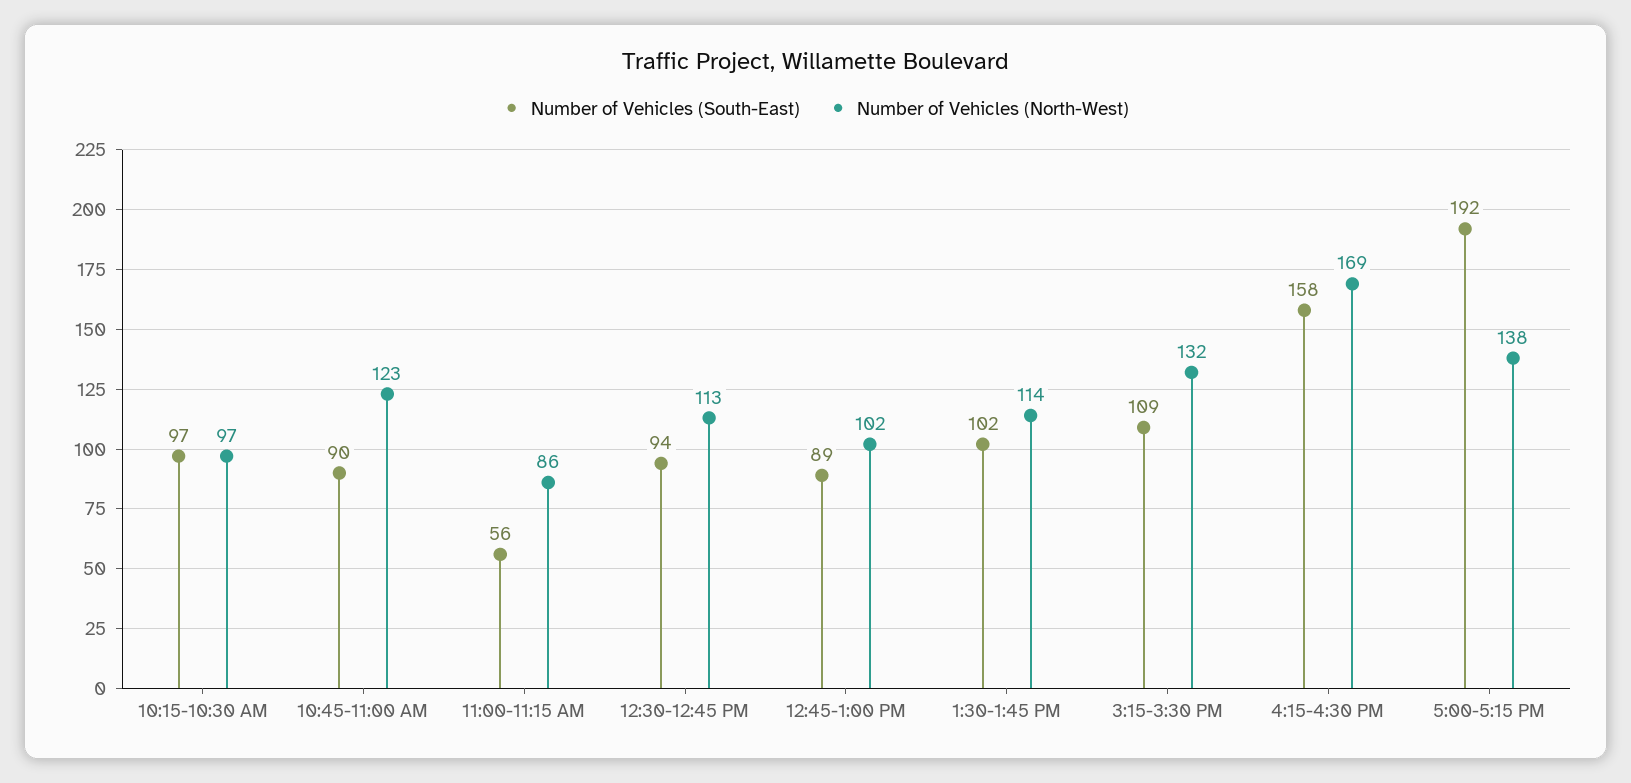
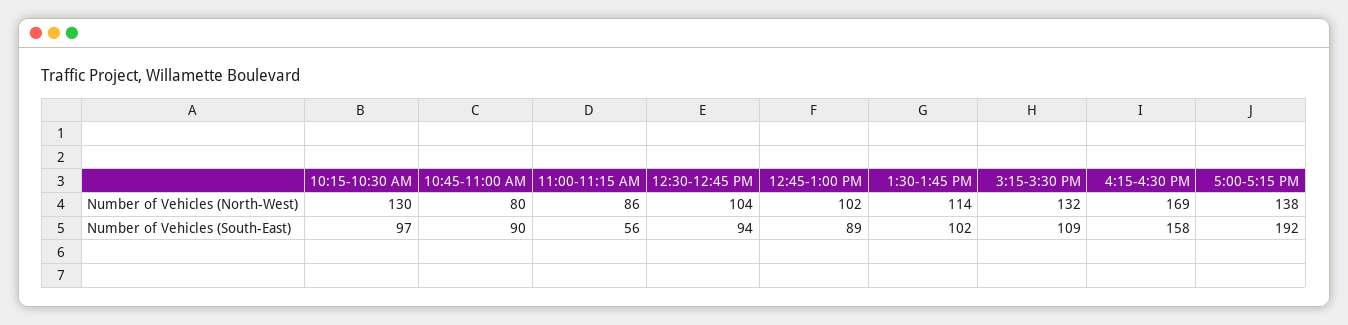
  {
    "Number of Vehicles (South-East)": {
      "10:15-10:30 AM": 97,
      "10:45-11:00 AM": 90,
      "11:00-11:15 AM": 56,
      "12:30-12:45 PM": 94,
      "12:45-1:00 PM": 89,
      "1:30-1:45 PM": 102,
      "3:15-3:30 PM": 109,
      "4:15-4:30 PM": 158,
      "5:00-5:15 PM": 192
    },
    "Number of Vehicles (North-West)": {
-     "10:15-10:30 AM": 97,
+     "10:15-10:30 AM": 130,
-     "10:45-11:00 AM": 123,
+     "10:45-11:00 AM": 80,
      "11:00-11:15 AM": 86,
-     "12:30-12:45 PM": 113,
+     "12:30-12:45 PM": 104,
      "12:45-1:00 PM": 102,
      "1:30-1:45 PM": 114,
      "3:15-3:30 PM": 132,
      "4:15-4:30 PM": 169,
      "5:00-5:15 PM": 138
    }
  }

